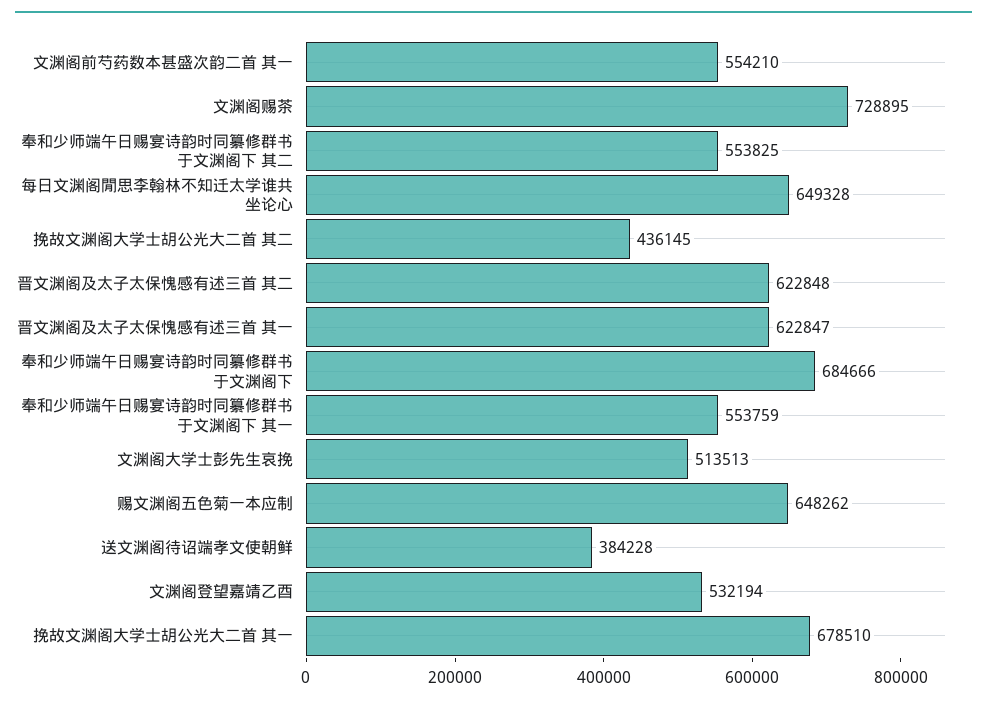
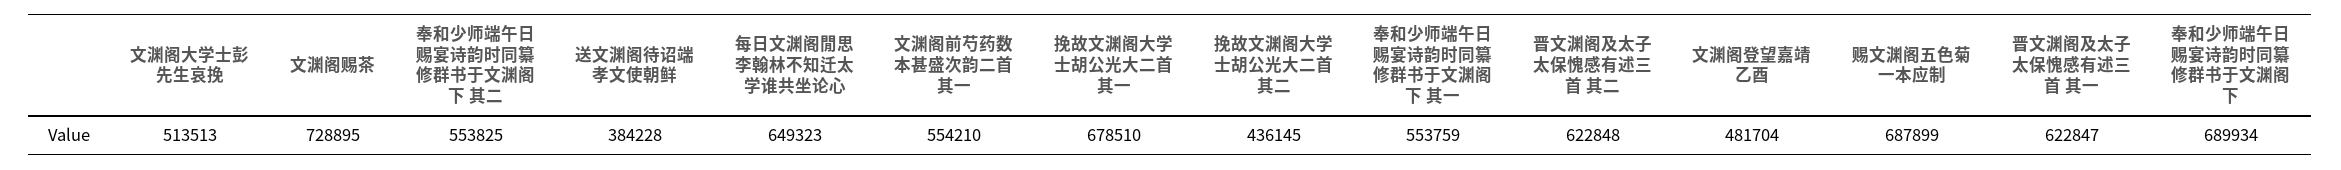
  {
    "文渊阁前芍药数本甚盛次韵二首 其一": 554210,
    "文渊阁赐茶": 728895,
    "奉和少师端午日赐宴诗韵时同纂修群书于文渊阁下 其二": 553825,
-   "每日文渊阁閒思李翰林不知迁太学谁共坐论心": 649328,
+   "每日文渊阁閒思李翰林不知迁太学谁共坐论心": 649323,
    "挽故文渊阁大学士胡公光大二首 其二": 436145,
    "晋文渊阁及太子太保愧感有述三首 其二": 622848,
    "晋文渊阁及太子太保愧感有述三首 其一": 622847,
-   "奉和少师端午日赐宴诗韵时同纂修群书于文渊阁下": 684666,
+   "奉和少师端午日赐宴诗韵时同纂修群书于文渊阁下": 689934,
    "奉和少师端午日赐宴诗韵时同纂修群书于文渊阁下 其一": 553759,
    "文渊阁大学士彭先生哀挽": 513513,
-   "赐文渊阁五色菊一本应制": 648262,
+   "赐文渊阁五色菊一本应制": 687899,
    "送文渊阁待诏端孝文使朝鲜": 384228,
-   "文渊阁登望嘉靖乙酉": 532194,
+   "文渊阁登望嘉靖乙酉": 481704,
    "挽故文渊阁大学士胡公光大二首 其一": 678510
  }

